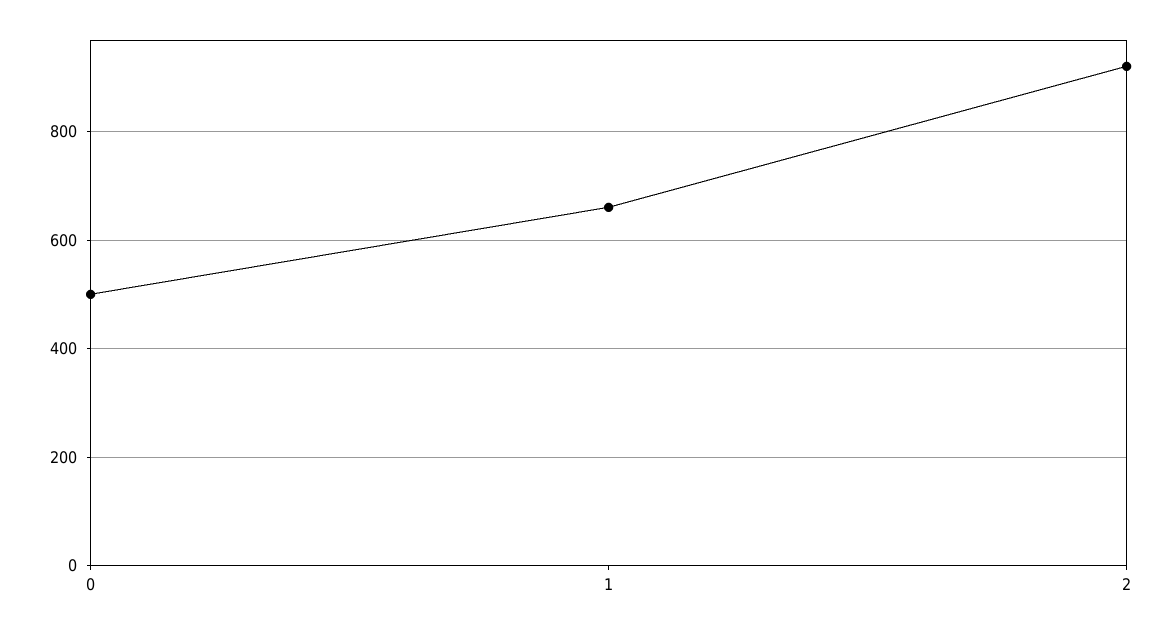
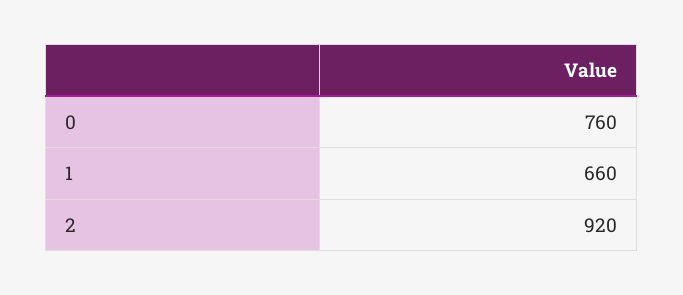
  {
-   "0": 500,
+   "0": 760,
    "1": 660,
    "2": 920
  }

